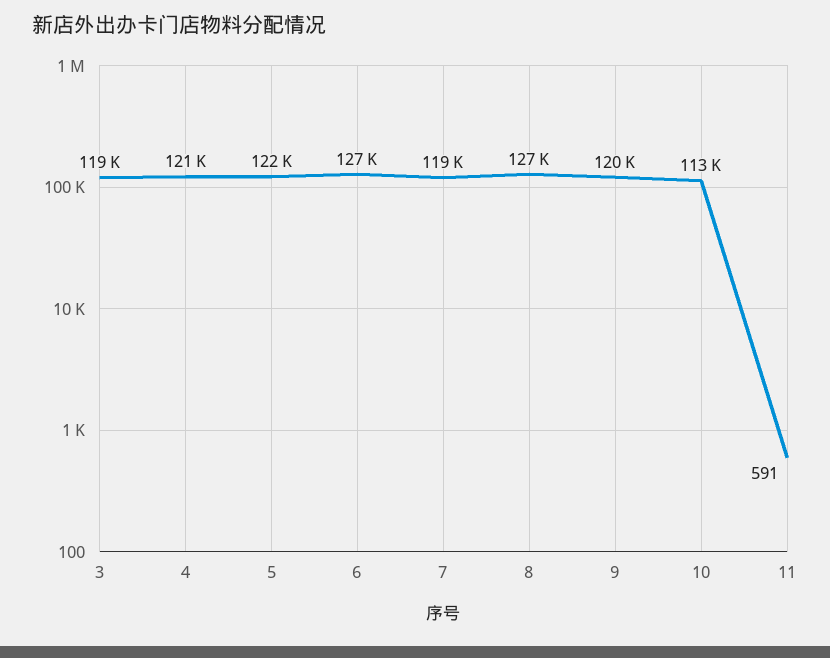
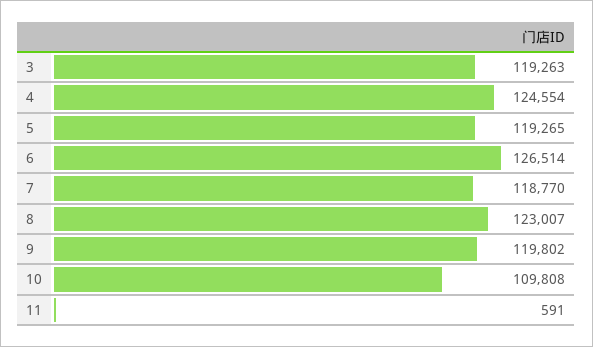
  {
    "3": 119263,
-   "4": 121000,
+   "4": 124554,
-   "5": 122000,
+   "5": 119265,
    "6": 126514,
    "7": 118770,
-   "8": 127000,
+   "8": 123007,
    "9": 119802,
-   "10": 113000,
+   "10": 109808,
    "11": 591
  }

